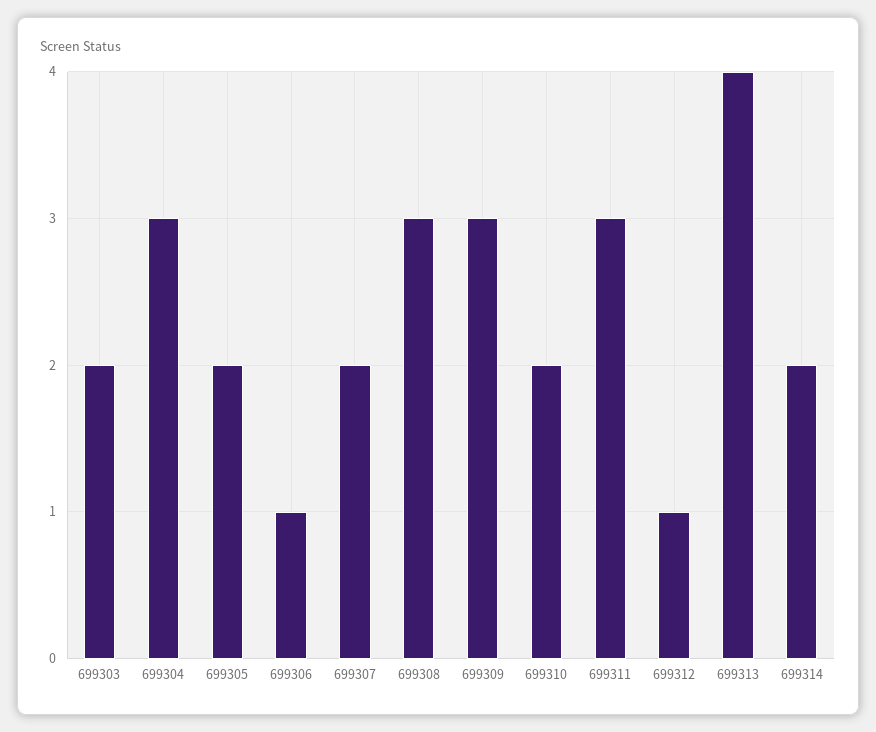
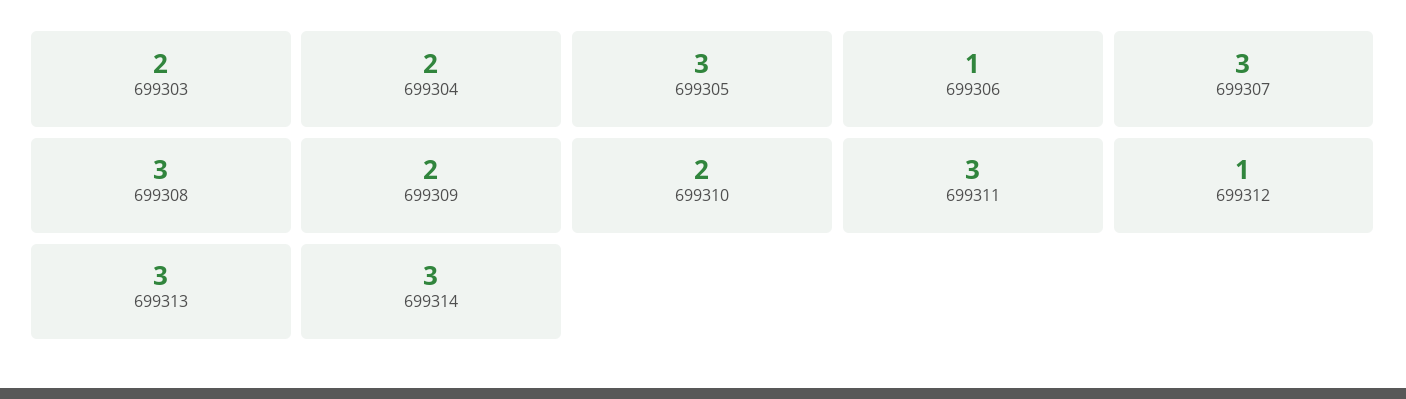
  {
    "699303": 2,
-   "699304": 3,
+   "699304": 2,
-   "699305": 2,
+   "699305": 3,
    "699306": 1,
-   "699307": 2,
+   "699307": 3,
    "699308": 3,
-   "699309": 3,
+   "699309": 2,
    "699310": 2,
    "699311": 3,
    "699312": 1,
-   "699313": 4,
+   "699313": 3,
-   "699314": 2
+   "699314": 3
  }

